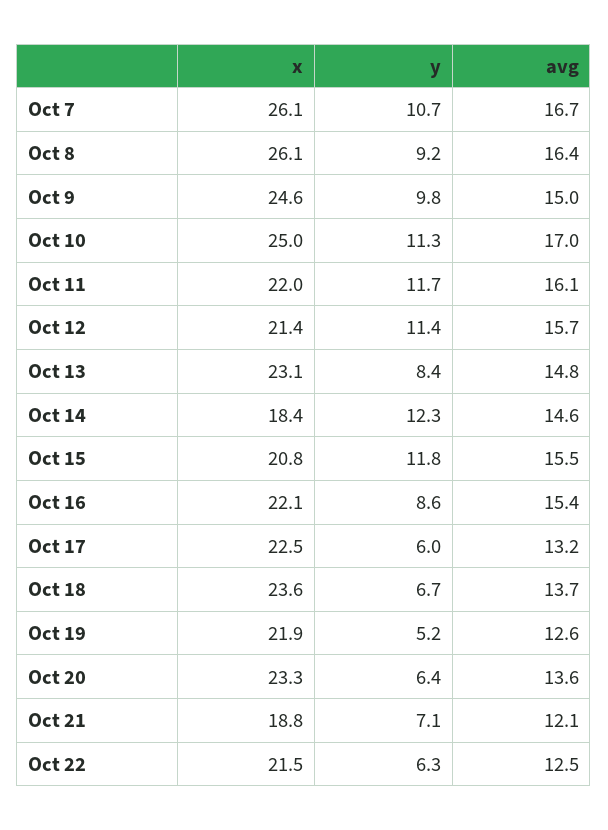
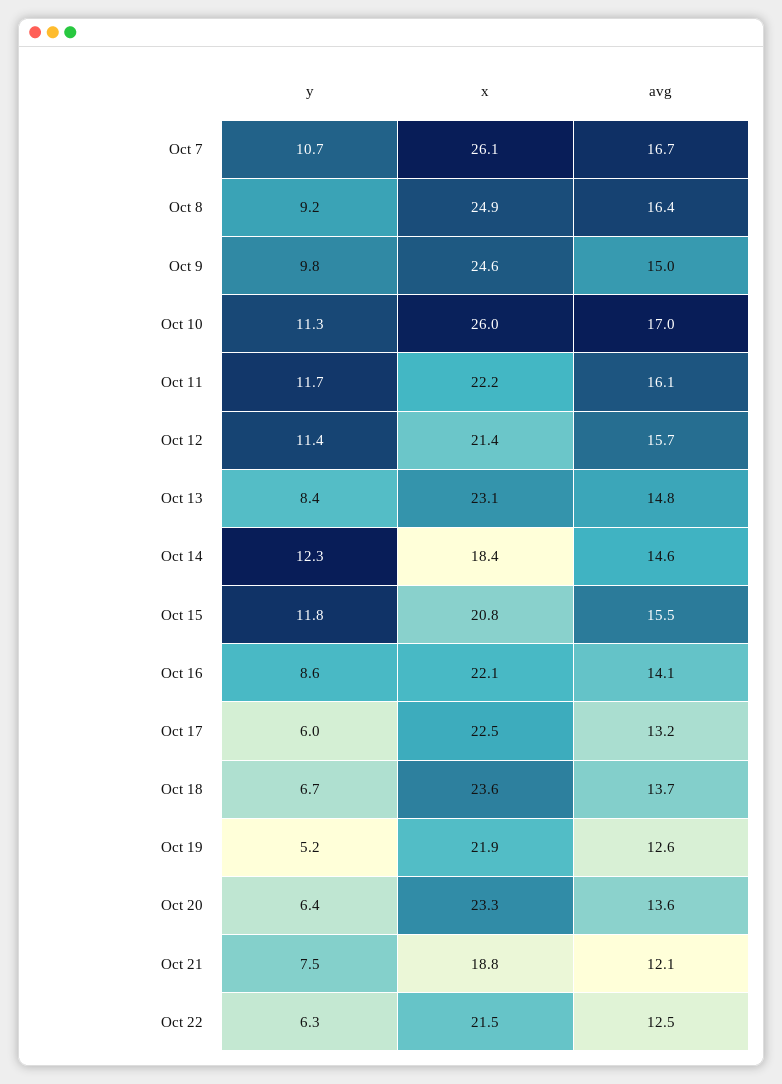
  {
    "x": {
      "Oct 7": 26.1,
-     "Oct 8": 26.1,
+     "Oct 8": 24.9,
      "Oct 9": 24.6,
-     "Oct 10": 25,
+     "Oct 10": 26,
-     "Oct 11": 22,
+     "Oct 11": 22.2,
      "Oct 12": 21.4,
      "Oct 13": 23.1,
      "Oct 14": 18.4,
      "Oct 15": 20.8,
      "Oct 16": 22.1,
      "Oct 17": 22.5,
      "Oct 18": 23.6,
      "Oct 19": 21.9,
      "Oct 20": 23.3,
      "Oct 21": 18.8,
      "Oct 22": 21.5
    },
    "y": {
      "Oct 7": 10.7,
      "Oct 8": 9.2,
      "Oct 9": 9.8,
      "Oct 10": 11.3,
      "Oct 11": 11.7,
      "Oct 12": 11.4,
      "Oct 13": 8.4,
      "Oct 14": 12.3,
      "Oct 15": 11.8,
      "Oct 16": 8.6,
      "Oct 17": 6,
      "Oct 18": 6.7,
      "Oct 19": 5.2,
      "Oct 20": 6.4,
-     "Oct 21": 7.1,
+     "Oct 21": 7.5,
      "Oct 22": 6.3
    },
    "avg": {
      "Oct 7": 16.7,
      "Oct 8": 16.4,
      "Oct 9": 15,
      "Oct 10": 17,
      "Oct 11": 16.1,
      "Oct 12": 15.7,
      "Oct 13": 14.8,
      "Oct 14": 14.6,
      "Oct 15": 15.5,
-     "Oct 16": 15.4,
+     "Oct 16": 14.1,
      "Oct 17": 13.2,
      "Oct 18": 13.7,
      "Oct 19": 12.6,
      "Oct 20": 13.6,
      "Oct 21": 12.1,
      "Oct 22": 12.5
    }
  }

